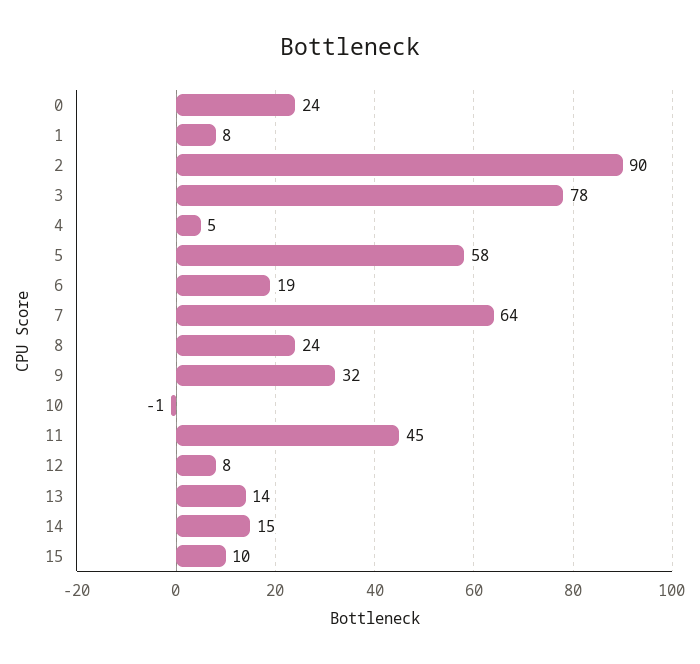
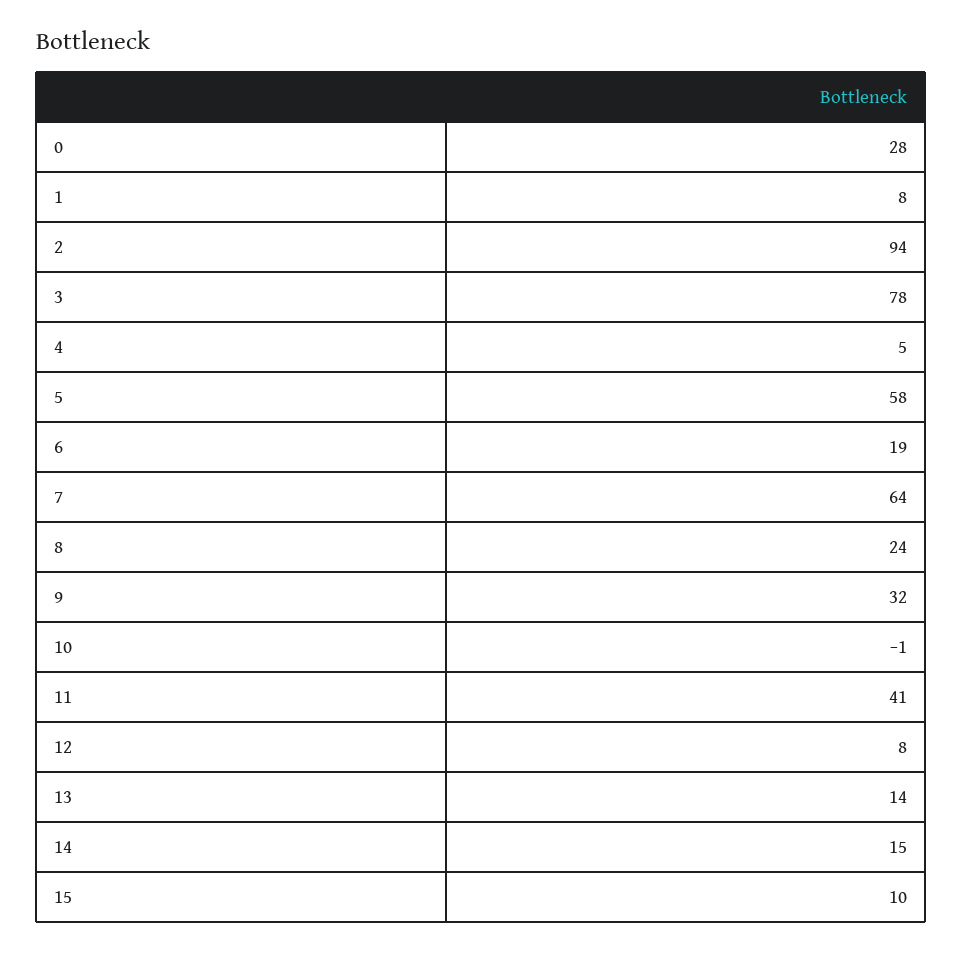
  {
-   "0": 24,
+   "0": 28,
    "1": 8,
-   "2": 90,
+   "2": 94,
    "3": 78,
    "4": 5,
    "5": 58,
    "6": 19,
    "7": 64,
    "8": 24,
    "9": 32,
    "10": -1,
-   "11": 45,
+   "11": 41,
    "12": 8,
    "13": 14,
    "14": 15,
    "15": 10
  }

